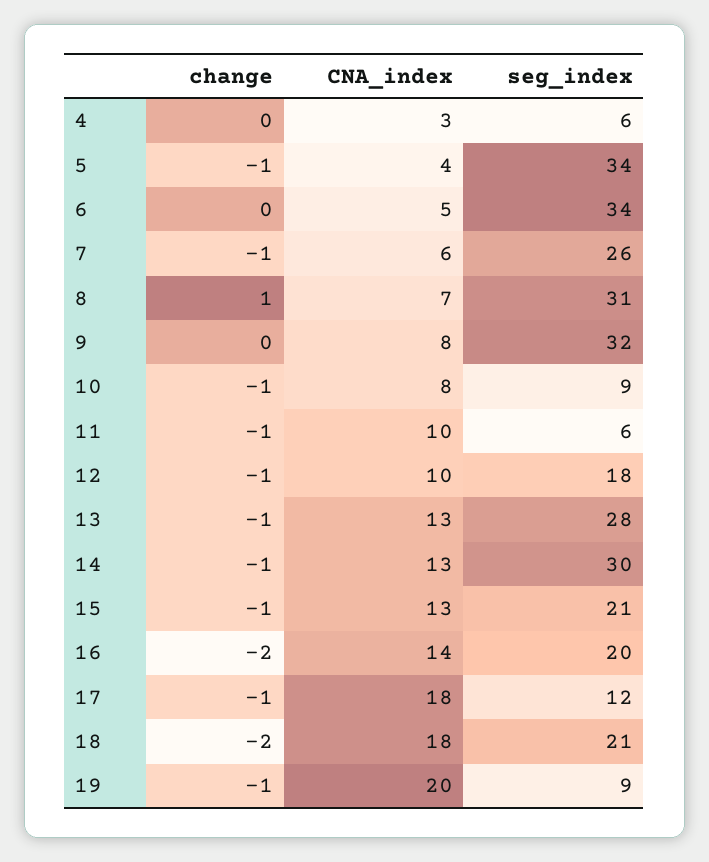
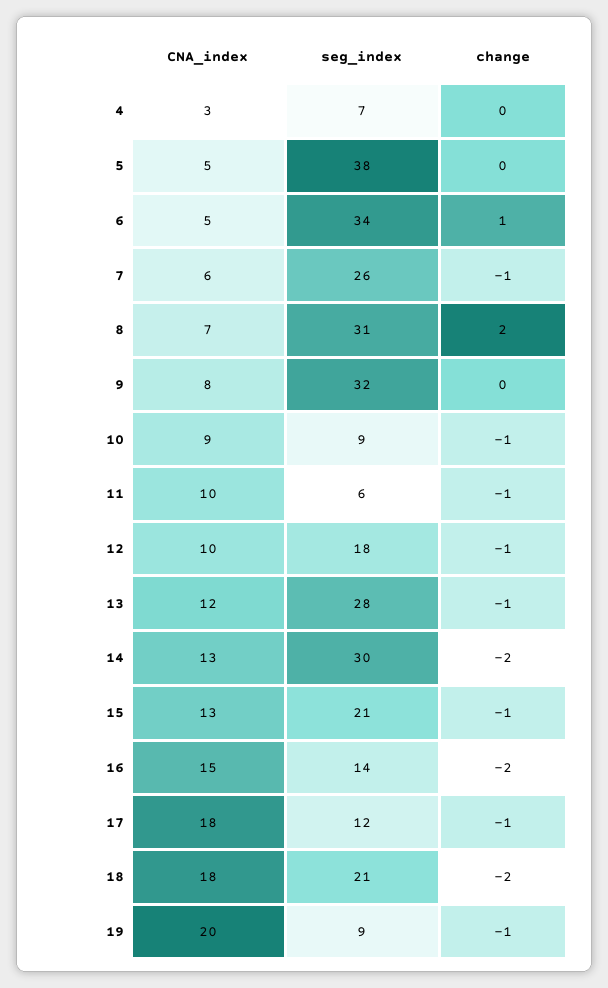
  {
    "change": {
      "4": 0,
-     "5": -1,
+     "5": 0,
-     "6": 0,
+     "6": 1,
      "7": -1,
-     "8": 1,
+     "8": 2,
      "9": 0,
      "10": -1,
      "11": -1,
      "12": -1,
      "13": -1,
-     "14": -1,
+     "14": -2,
      "15": -1,
      "16": -2,
      "17": -1,
      "18": -2,
      "19": -1
    },
    "CNA_index": {
      "4": 3,
-     "5": 4,
+     "5": 5,
      "6": 5,
      "7": 6,
      "8": 7,
      "9": 8,
-     "10": 8,
+     "10": 9,
      "11": 10,
      "12": 10,
-     "13": 13,
+     "13": 12,
      "14": 13,
      "15": 13,
-     "16": 14,
+     "16": 15,
      "17": 18,
      "18": 18,
      "19": 20
    },
    "seg_index": {
-     "4": 6,
+     "4": 7,
-     "5": 34,
+     "5": 38,
      "6": 34,
      "7": 26,
      "8": 31,
      "9": 32,
      "10": 9,
      "11": 6,
      "12": 18,
      "13": 28,
      "14": 30,
      "15": 21,
-     "16": 20,
+     "16": 14,
      "17": 12,
      "18": 21,
      "19": 9
    }
  }

